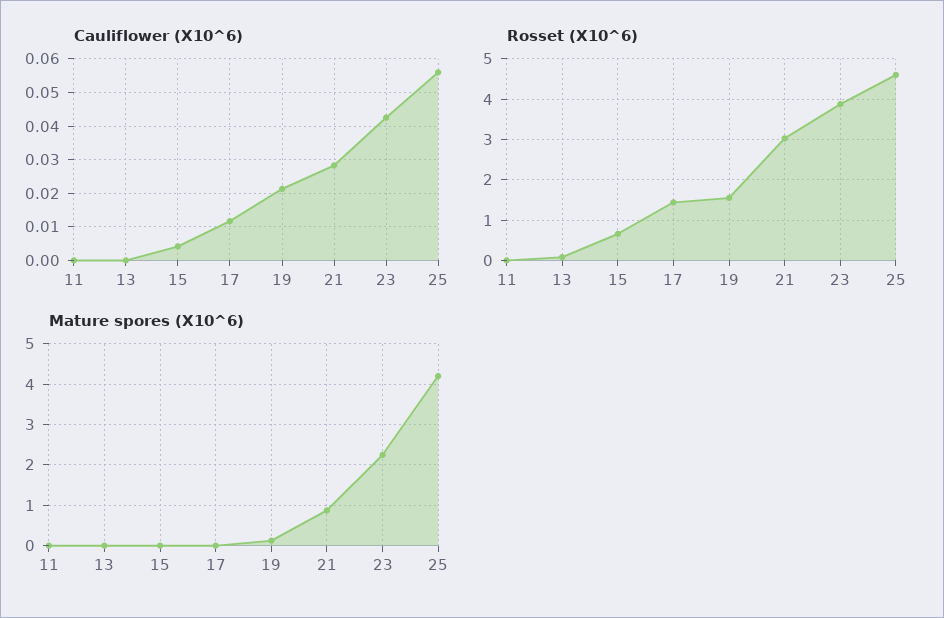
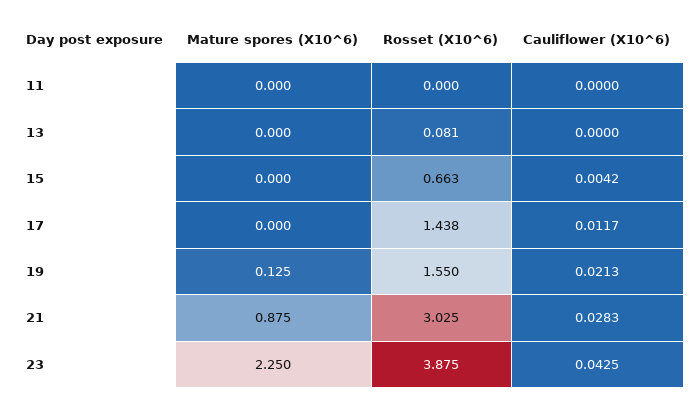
  {
    "Cauliflower (X10^6)": {
      "11": 0,
      "13": 0,
      "15": 0.0042,
      "17": 0.0117,
      "19": 0.0213,
      "21": 0.0283,
-     "23": 0.0425,
+     "23": 0.0425
-     "25": 0.056
    },
    "Rosset (X10^6)": {
      "11": 0,
      "13": 0.081,
      "15": 0.663,
      "17": 1.438,
      "19": 1.55,
      "21": 3.025,
-     "23": 3.875,
+     "23": 3.875
-     "25": 4.6
    },
    "Mature spores (X10^6)": {
      "11": 0,
      "13": 0,
      "15": 0,
      "17": 0,
      "19": 0.125,
      "21": 0.875,
-     "23": 2.25,
+     "23": 2.25
-     "25": 4.2
    }
  }

